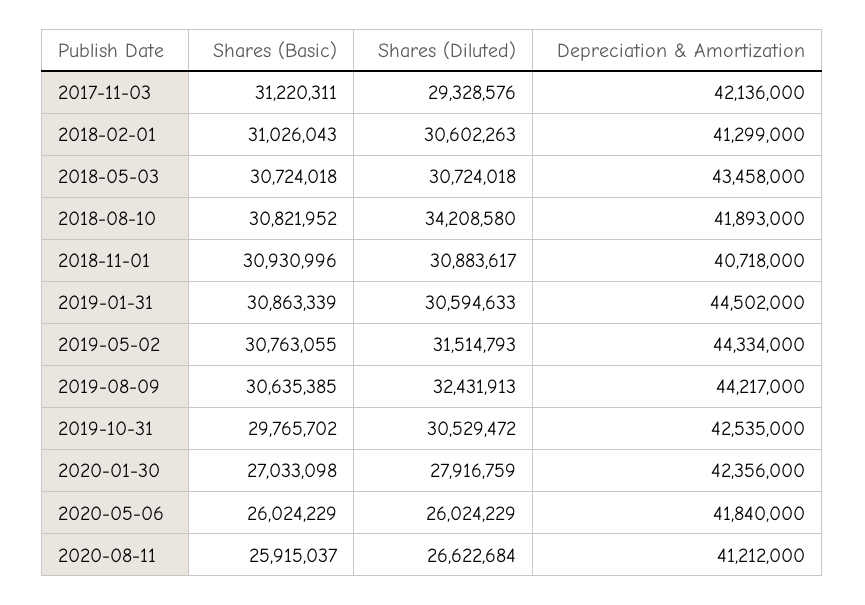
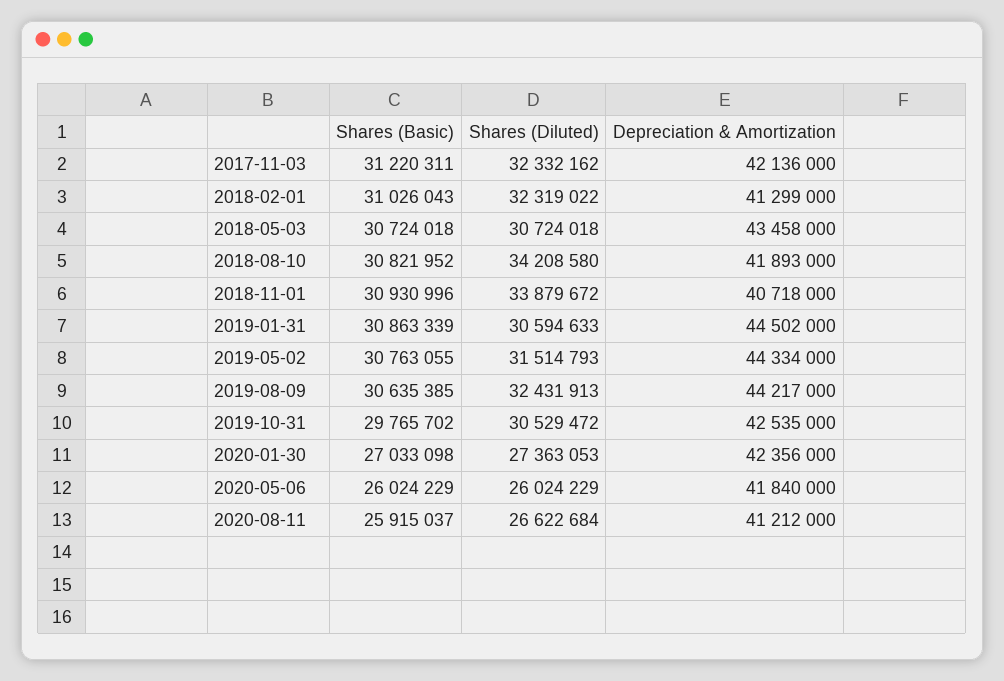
  {
    "Shares (Basic)": {
      "2017-11-03": 31220311,
      "2018-02-01": 31026043,
      "2018-05-03": 30724018,
      "2018-08-10": 30821952,
      "2018-11-01": 30930996,
      "2019-01-31": 30863339,
      "2019-05-02": 30763055,
      "2019-08-09": 30635385,
      "2019-10-31": 29765702,
      "2020-01-30": 27033098,
      "2020-05-06": 26024229,
      "2020-08-11": 25915037
    },
    "Shares (Diluted)": {
-     "2017-11-03": 29328576,
+     "2017-11-03": 32332162,
-     "2018-02-01": 30602263,
+     "2018-02-01": 32319022,
      "2018-05-03": 30724018,
      "2018-08-10": 34208580,
-     "2018-11-01": 30883617,
+     "2018-11-01": 33879672,
      "2019-01-31": 30594633,
      "2019-05-02": 31514793,
      "2019-08-09": 32431913,
      "2019-10-31": 30529472,
-     "2020-01-30": 27916759,
+     "2020-01-30": 27363053,
      "2020-05-06": 26024229,
      "2020-08-11": 26622684
    },
    "Depreciation & Amortization": {
      "2017-11-03": 42136000,
      "2018-02-01": 41299000,
      "2018-05-03": 43458000,
      "2018-08-10": 41893000,
      "2018-11-01": 40718000,
      "2019-01-31": 44502000,
      "2019-05-02": 44334000,
      "2019-08-09": 44217000,
      "2019-10-31": 42535000,
      "2020-01-30": 42356000,
      "2020-05-06": 41840000,
      "2020-08-11": 41212000
    }
  }

